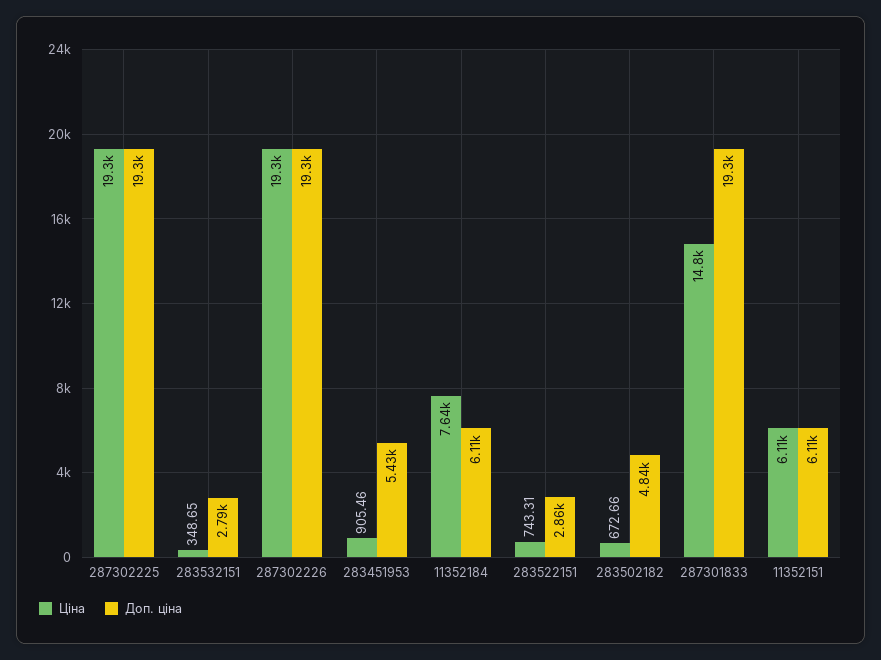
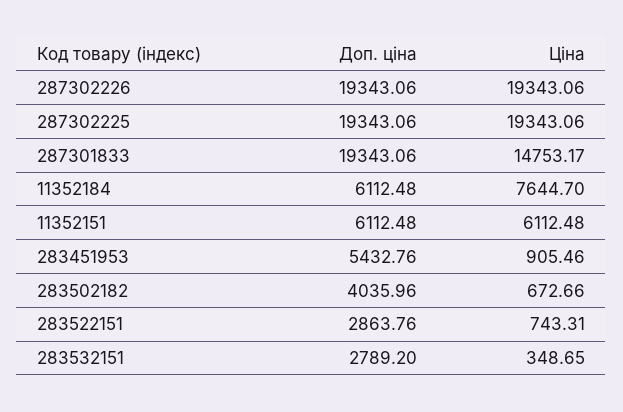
  {
    "Ціна": {
      "287302225": 19343.06,
      "283532151": 348.65,
      "287302226": 19343.06,
      "283451953": 905.46,
      "11352184": 7644.7,
      "283522151": 743.31,
      "283502182": 672.66,
      "287301833": 14753.17,
      "11352151": 6112.48
    },
    "Доп. ціна": {
      "287302225": 19343.06,
      "283532151": 2789.2,
      "287302226": 19343.06,
      "283451953": 5432.76,
      "11352184": 6112.48,
      "283522151": 2863.76,
-     "283502182": 4840,
+     "283502182": 4035.96,
      "287301833": 19343.06,
      "11352151": 6112.48
    }
  }

